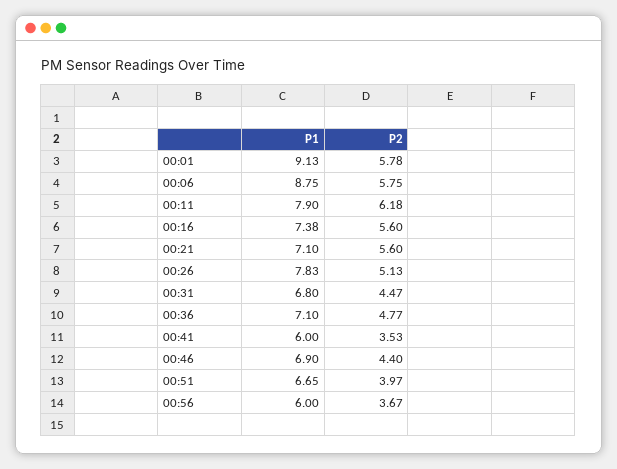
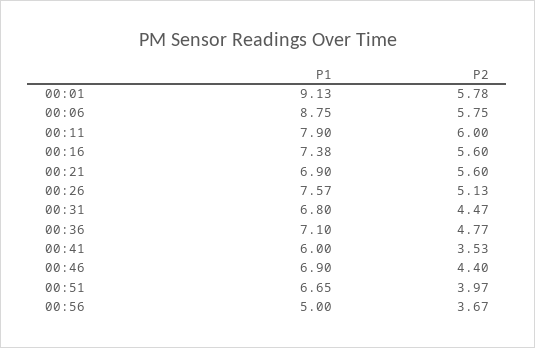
  {
    "P1": {
      "00:01": 9.13,
      "00:06": 8.75,
      "00:11": 7.9,
      "00:16": 7.38,
-     "00:21": 7.1,
+     "00:21": 6.9,
-     "00:26": 7.83,
+     "00:26": 7.57,
      "00:31": 6.8,
      "00:36": 7.1,
      "00:41": 6,
      "00:46": 6.9,
      "00:51": 6.65,
-     "00:56": 6
+     "00:56": 5
    },
    "P2": {
      "00:01": 5.78,
      "00:06": 5.75,
-     "00:11": 6.18,
+     "00:11": 6,
      "00:16": 5.6,
      "00:21": 5.6,
      "00:26": 5.13,
      "00:31": 4.47,
      "00:36": 4.77,
      "00:41": 3.53,
      "00:46": 4.4,
      "00:51": 3.97,
      "00:56": 3.67
    }
  }

